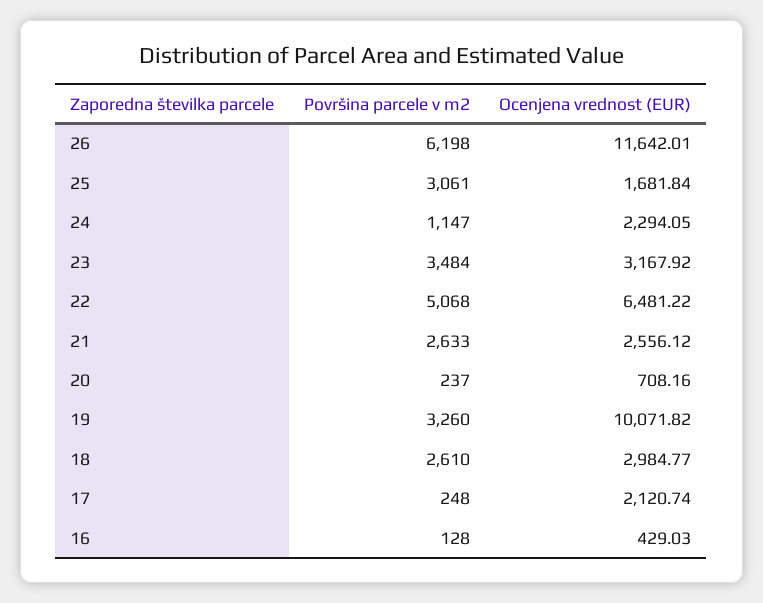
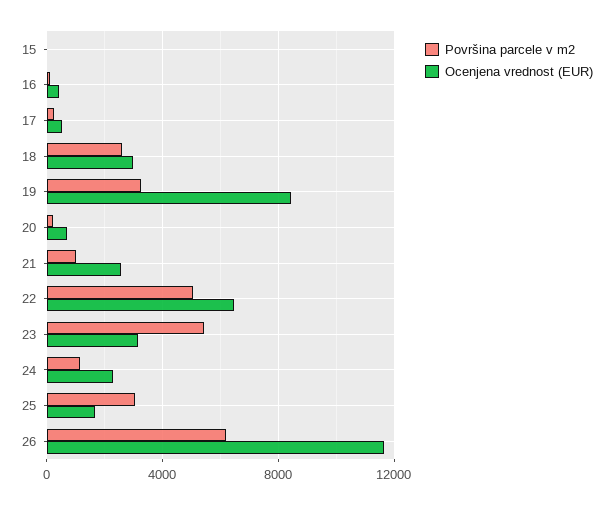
  {
    "Površina parcele v m2": {
      "26": 6198,
      "25": 3061,
      "24": 1147,
-     "23": 3484,
+     "23": 5500,
      "22": 5068,
-     "21": 2633,
+     "21": 1000,
      "20": 237,
      "19": 3260,
      "18": 2610,
      "17": 248,
-     "16": 128
+     "16": 128,
+     "15": 0
    },
    "Ocenjena vrednost (EUR)": {
      "26": 11642.01,
      "25": 1681.84,
      "24": 2294.05,
      "23": 3167.92,
      "22": 6481.22,
      "21": 2556.12,
      "20": 708.16,
-     "19": 10071.82,
+     "19": 8500,
      "18": 2984.77,
-     "17": 2120.74,
+     "17": 500,
-     "16": 429.03
+     "16": 429.03,
+     "15": 0
    }
  }

